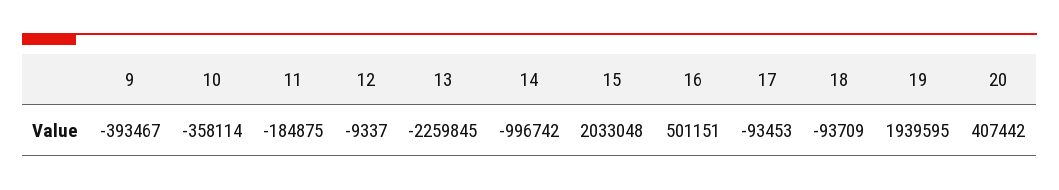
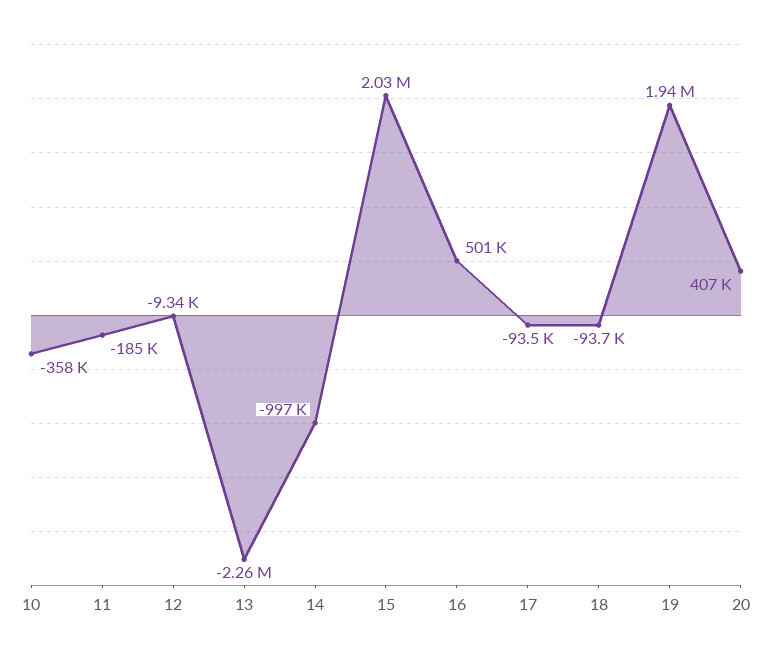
  {
-   "9": -393467,
    "10": -358114,
    "11": -184875,
    "12": -9337,
    "13": -2259845,
    "14": -996742,
    "15": 2033048,
    "16": 501151,
    "17": -93453,
    "18": -93709,
    "19": 1939595,
    "20": 407442
  }

